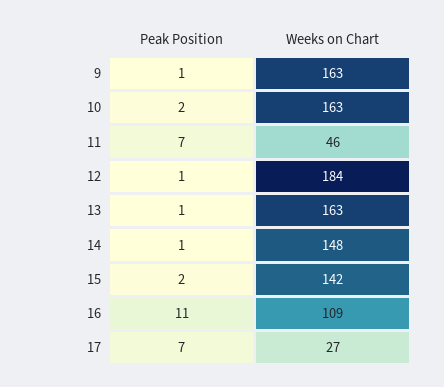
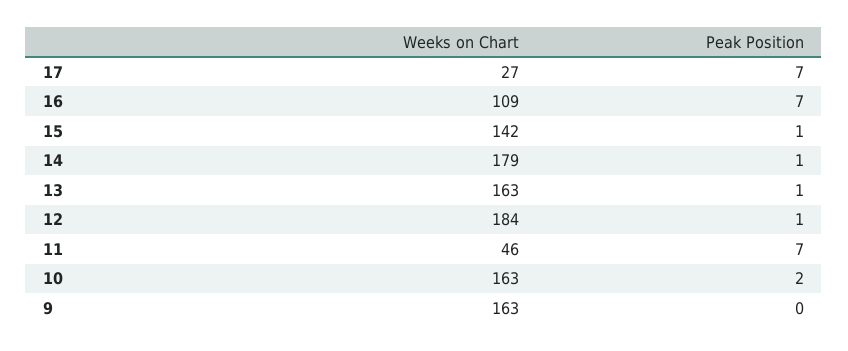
  {
    "Peak Position": {
-     "9": 1,
+     "9": 0,
      "10": 2,
      "11": 7,
      "12": 1,
      "13": 1,
      "14": 1,
-     "15": 2,
+     "15": 1,
-     "16": 11,
+     "16": 7,
      "17": 7
    },
    "Weeks on Chart": {
      "9": 163,
      "10": 163,
      "11": 46,
      "12": 184,
      "13": 163,
-     "14": 148,
+     "14": 179,
      "15": 142,
      "16": 109,
      "17": 27
    }
  }

